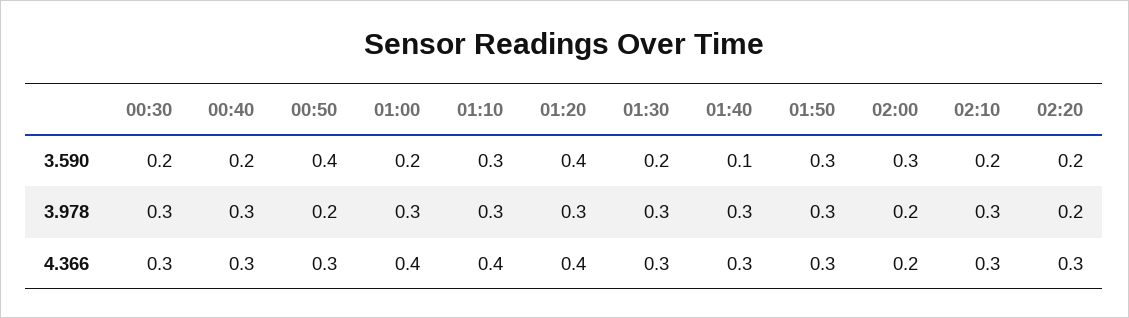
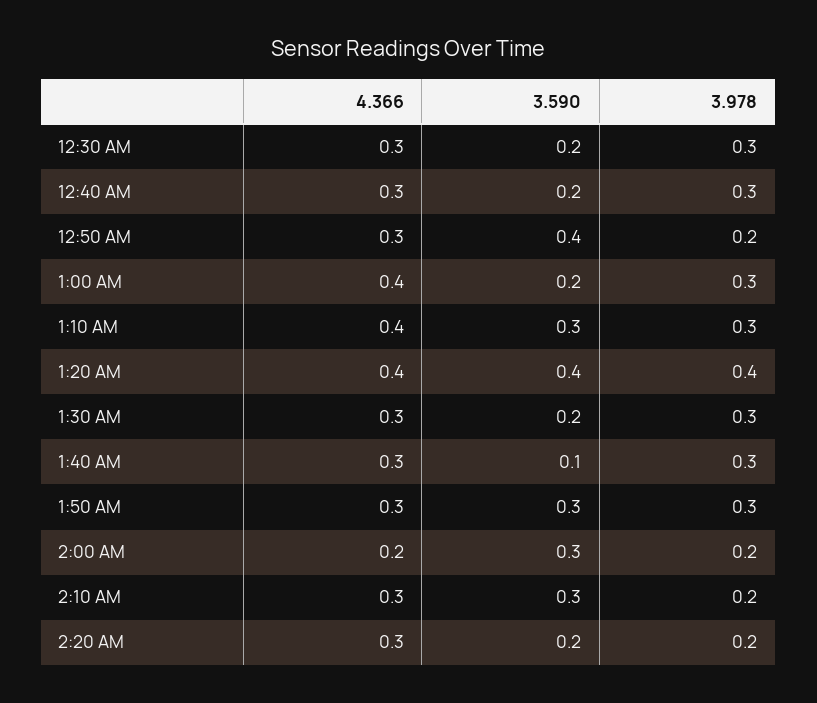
  {
    "00:30": {
      "3.590": 0.2,
      "3.978": 0.3,
      "4.366": 0.3
    },
    "00:40": {
      "3.590": 0.2,
      "3.978": 0.3,
      "4.366": 0.3
    },
    "00:50": {
      "3.590": 0.4,
      "3.978": 0.2,
      "4.366": 0.3
    },
    "01:00": {
      "3.590": 0.2,
      "3.978": 0.3,
      "4.366": 0.4
    },
    "01:10": {
      "3.590": 0.3,
      "3.978": 0.3,
      "4.366": 0.4
    },
    "01:20": {
      "3.590": 0.4,
-     "3.978": 0.3,
+     "3.978": 0.4,
      "4.366": 0.4
    },
    "01:30": {
      "3.590": 0.2,
      "3.978": 0.3,
      "4.366": 0.3
    },
    "01:40": {
      "3.590": 0.1,
      "3.978": 0.3,
      "4.366": 0.3
    },
    "01:50": {
      "3.590": 0.3,
      "3.978": 0.3,
      "4.366": 0.3
    },
    "02:00": {
      "3.590": 0.3,
      "3.978": 0.2,
      "4.366": 0.2
    },
    "02:10": {
-     "3.590": 0.2,
+     "3.590": 0.3,
-     "3.978": 0.3,
+     "3.978": 0.2,
      "4.366": 0.3
    },
    "02:20": {
      "3.590": 0.2,
      "3.978": 0.2,
      "4.366": 0.3
    }
  }

